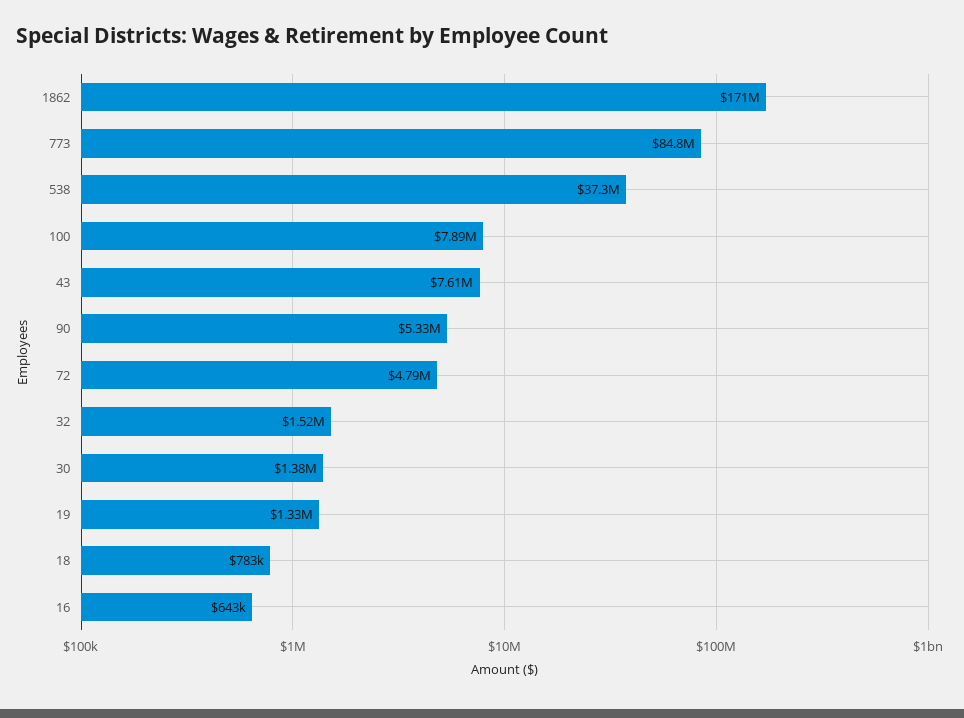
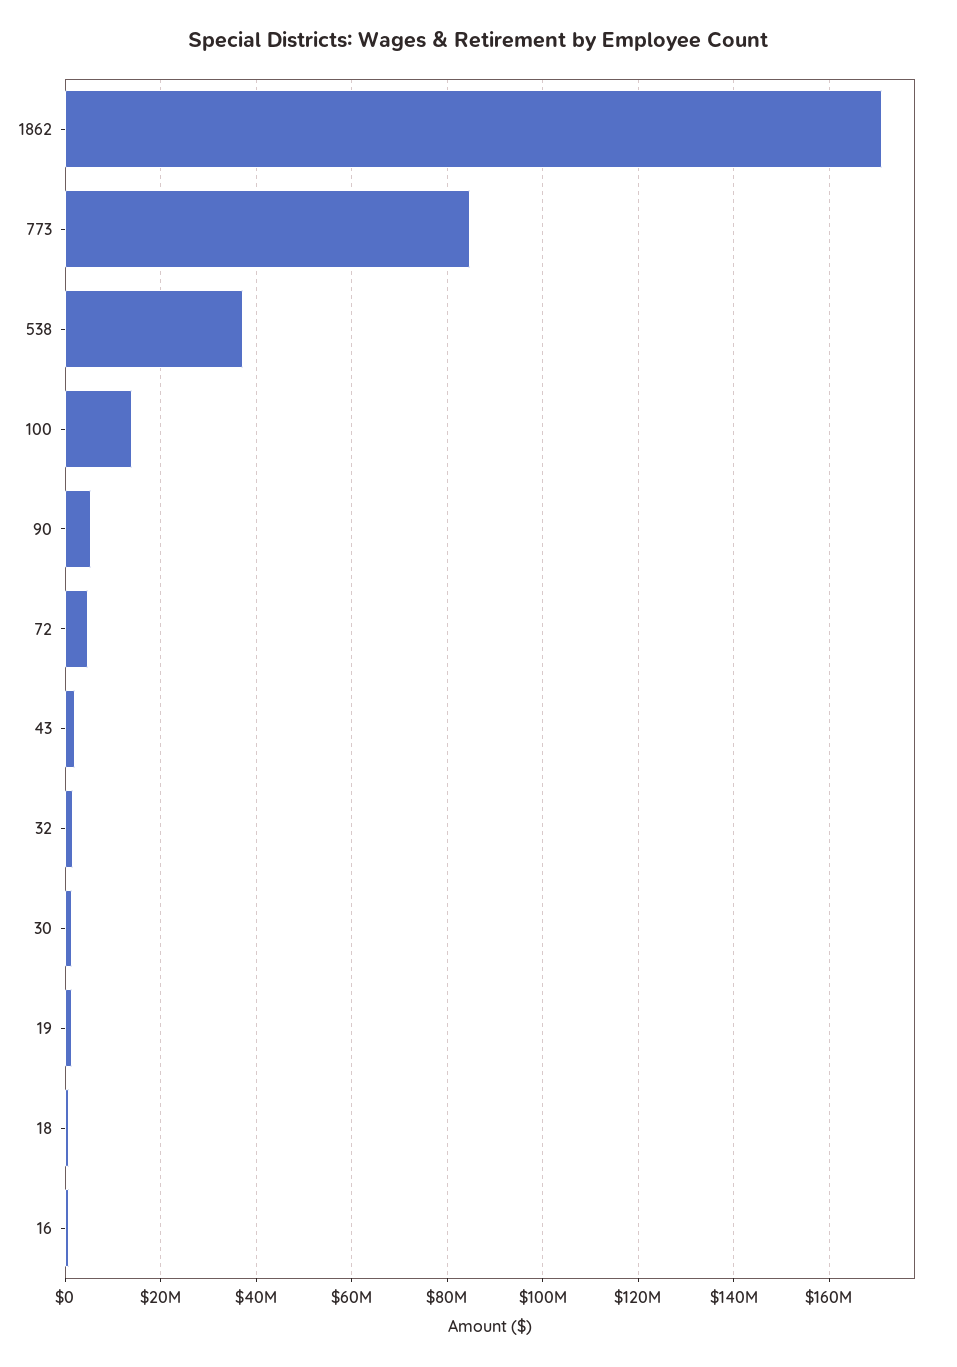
  {
    "1862": 171000000,
    "773": 84800000,
    "538": 37300000,
-   "100": 7890000,
+   "100": 14000000,
-   "43": 7610000,
+   "43": 2000000,
    "90": 5330000,
    "72": 4790000,
    "32": 1520000,
    "30": 1380000,
    "19": 1330000,
    "18": 783000,
    "16": 643000
  }

